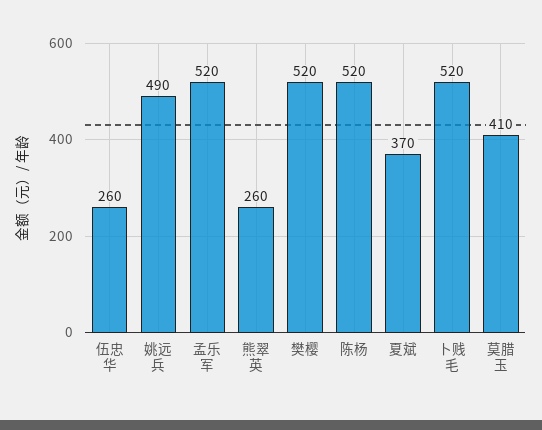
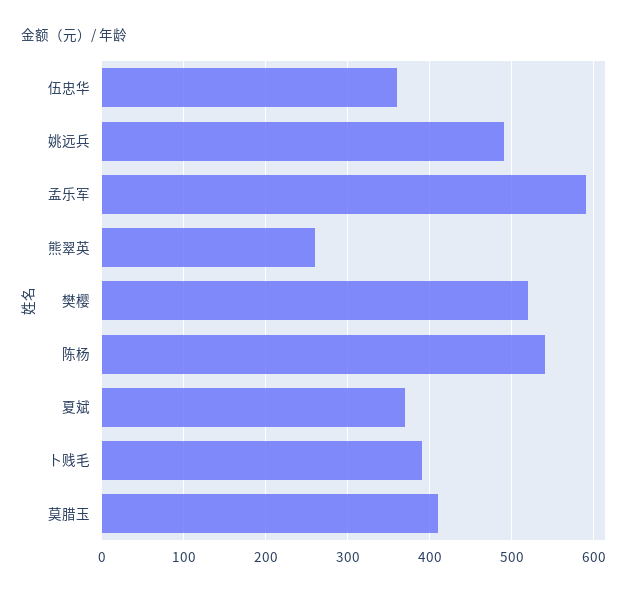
  {
-   "伍忠华": 260,
+   "伍忠华": 360,
    "姚远兵": 490,
-   "孟乐军": 520,
+   "孟乐军": 590,
    "熊翠英": 260,
    "樊樱": 520,
-   "陈杨": 520,
+   "陈杨": 540,
    "夏斌": 370,
-   "卜贱毛": 520,
+   "卜贱毛": 390,
    "莫腊玉": 410
  }

